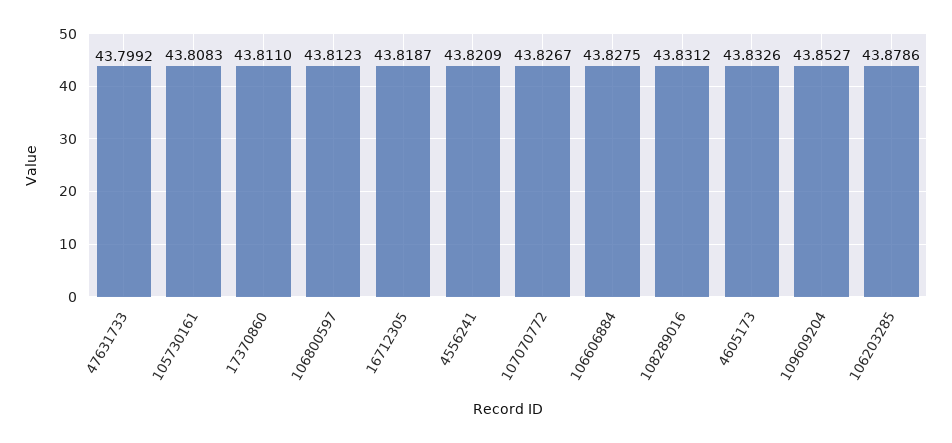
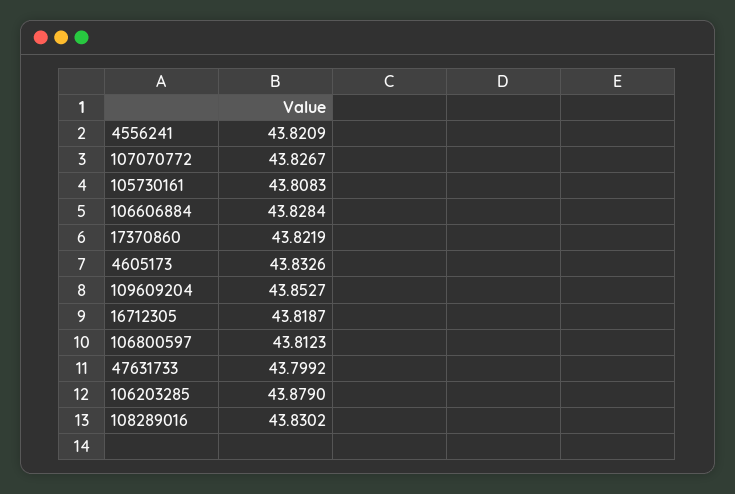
  {
    "47631733": 43.7992,
    "105730161": 43.8083,
-   "17370860": 43.811,
+   "17370860": 43.8219,
    "106800597": 43.8123,
    "16712305": 43.8187,
    "4556241": 43.8209,
    "107070772": 43.8267,
-   "106606884": 43.8275,
+   "106606884": 43.8284,
-   "108289016": 43.8312,
+   "108289016": 43.8302,
    "4605173": 43.8326,
    "109609204": 43.8527,
-   "106203285": 43.8786
+   "106203285": 43.879
  }

